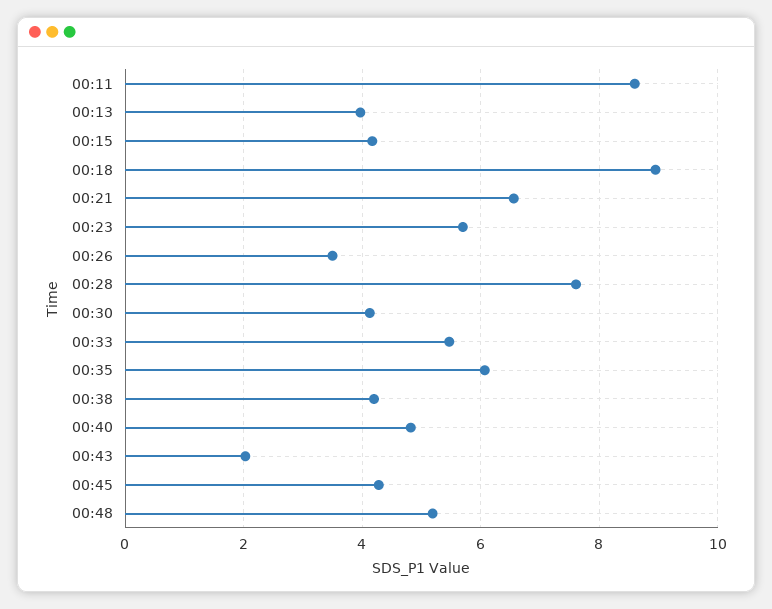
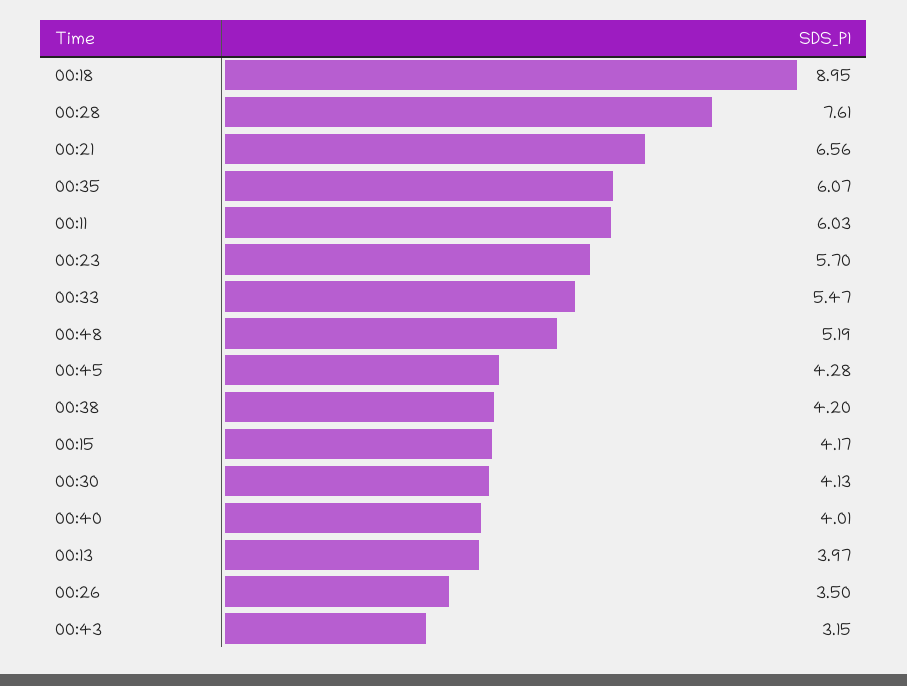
  {
-   "00:11": 8.6,
+   "00:11": 6.03,
    "00:13": 3.97,
    "00:15": 4.17,
    "00:18": 8.95,
    "00:21": 6.56,
    "00:23": 5.7,
    "00:26": 3.5,
    "00:28": 7.61,
    "00:30": 4.13,
    "00:33": 5.47,
    "00:35": 6.07,
    "00:38": 4.2,
-   "00:40": 4.8,
+   "00:40": 4.01,
-   "00:43": 2,
+   "00:43": 3.15,
    "00:45": 4.28,
    "00:48": 5.19
  }

